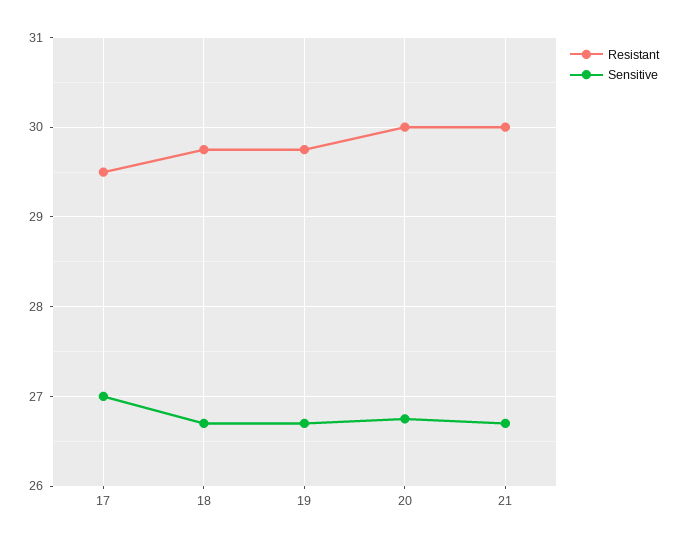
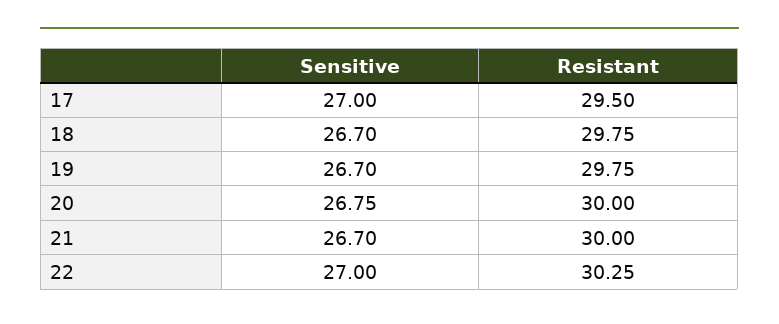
  {
    "Resistant": {
      "17": 29.5,
      "18": 29.75,
      "19": 29.75,
      "20": 30,
-     "21": 30
+     "21": 30,
+     "22": 30.25
    },
    "Sensitive": {
      "17": 27,
      "18": 26.7,
      "19": 26.7,
      "20": 26.75,
-     "21": 26.7
+     "21": 26.7,
+     "22": 27
    }
  }

